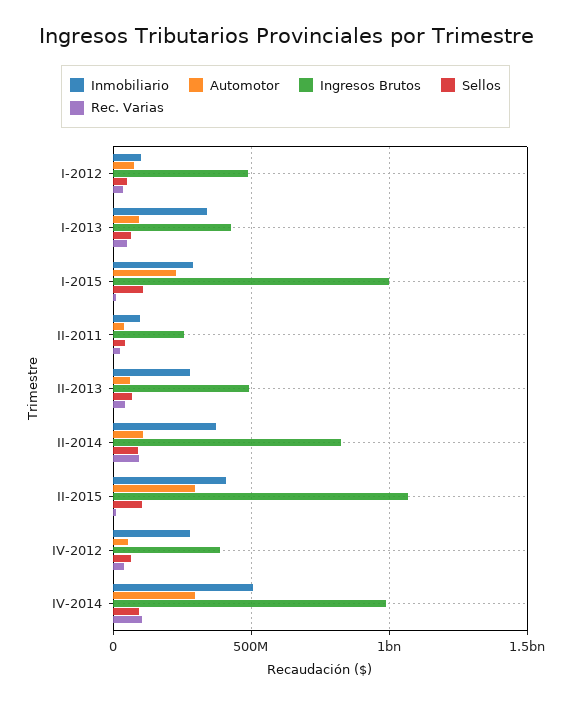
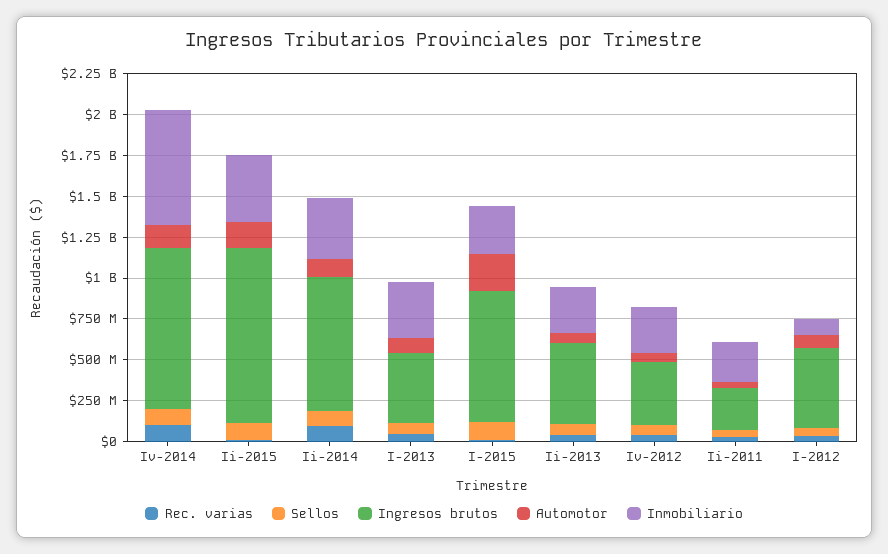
  {
    "Inmobiliario": {
      "I-2012": 100000000,
      "I-2013": 350000000,
      "I-2015": 300000000,
-     "II-2011": 100000000,
+     "II-2011": 250000000,
      "II-2013": 300000000,
      "II-2014": 350000000,
      "II-2015": 400000000,
      "IV-2012": 300000000,
-     "IV-2014": 500000000
+     "IV-2014": 700000000
    },
    "Automotor": {
      "I-2012": 50000000,
      "I-2013": 100000000,
      "I-2015": 250000000,
      "II-2011": 50000000,
      "II-2013": 50000000,
      "II-2014": 100000000,
-     "II-2015": 300000000,
+     "II-2015": 150000000,
      "IV-2012": 50000000,
-     "IV-2014": 300000000
+     "IV-2014": 150000000
    },
    "Ingresos Brutos": {
      "I-2012": 500000000,
      "I-2013": 450000000,
-     "I-2015": 1000000000,
+     "I-2015": 800000000,
      "II-2011": 250000000,
      "II-2013": 500000000,
      "II-2014": 800000000,
      "II-2015": 1050000000,
      "IV-2012": 400000000,
      "IV-2014": 1000000000
    },
    "Sellos": {
      "I-2012": 50000000,
      "I-2013": 50000000,
      "I-2015": 100000000,
      "II-2011": 50000000,
      "II-2013": 50000000,
      "II-2014": 100000000,
      "II-2015": 100000000,
      "IV-2012": 50000000,
      "IV-2014": 100000000
    },
    "Rec. Varias": {
      "I-2012": 50000000,
      "I-2013": 50000000,
      "I-2015": 0,
      "II-2011": 50000000,
      "II-2013": 50000000,
      "II-2014": 100000000,
      "II-2015": 0,
      "IV-2012": 50000000,
      "IV-2014": 100000000
    }
  }

